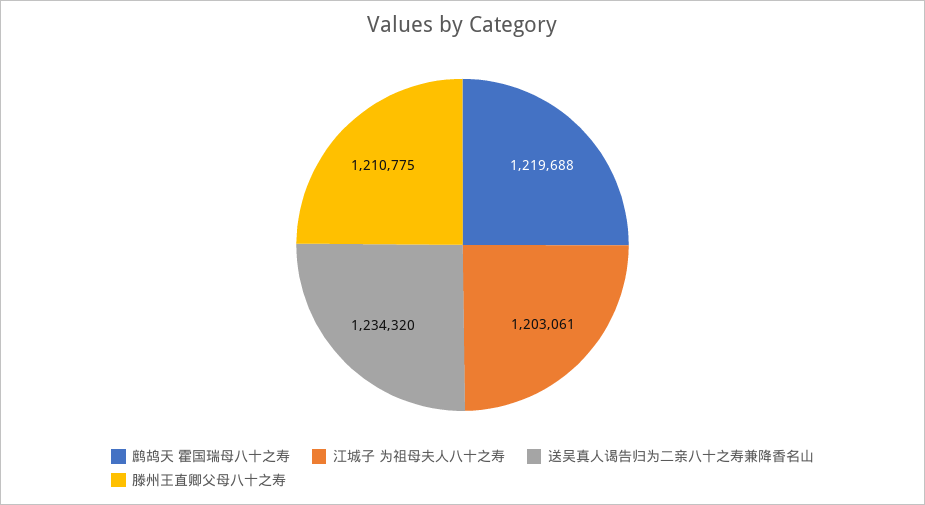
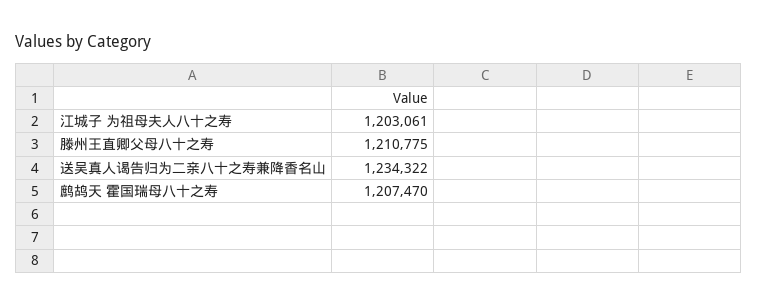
  {
-   "鹧鸪天 霍国瑞母八十之寿": 1219688,
+   "鹧鸪天 霍国瑞母八十之寿": 1207470,
    "江城子 为祖母夫人八十之寿": 1203061,
-   "送吴真人谒告归为二亲八十之寿兼降香名山": 1234320,
+   "送吴真人谒告归为二亲八十之寿兼降香名山": 1234322,
    "滕州王直卿父母八十之寿": 1210775
  }

